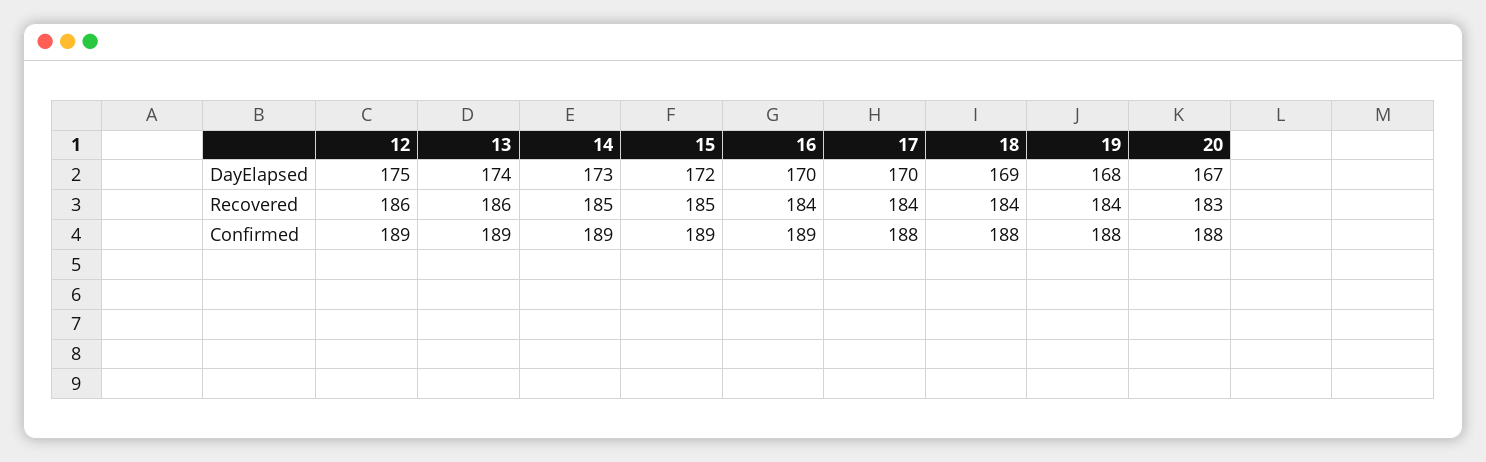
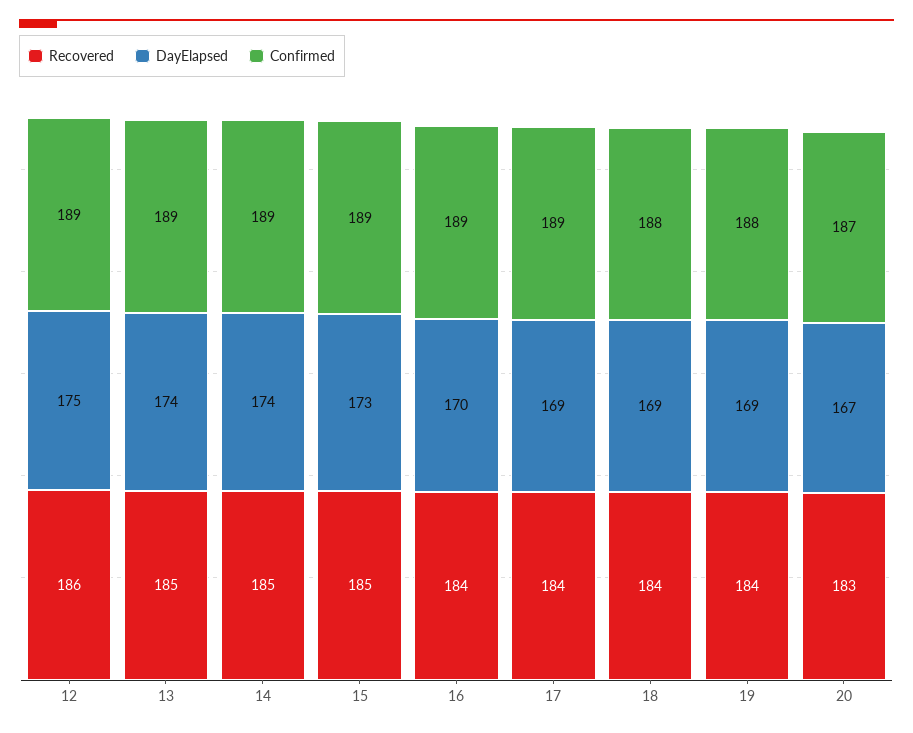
  {
    "DayElapsed": {
      "12": 175,
      "13": 174,
-     "14": 173,
+     "14": 174,
-     "15": 172,
+     "15": 173,
      "16": 170,
-     "17": 170,
+     "17": 169,
      "18": 169,
-     "19": 168,
+     "19": 169,
      "20": 167
    },
    "Recovered": {
      "12": 186,
-     "13": 186,
+     "13": 185,
      "14": 185,
      "15": 185,
      "16": 184,
      "17": 184,
      "18": 184,
      "19": 184,
      "20": 183
    },
    "Confirmed": {
      "12": 189,
      "13": 189,
      "14": 189,
      "15": 189,
      "16": 189,
-     "17": 188,
+     "17": 189,
      "18": 188,
      "19": 188,
-     "20": 188
+     "20": 187
    }
  }

